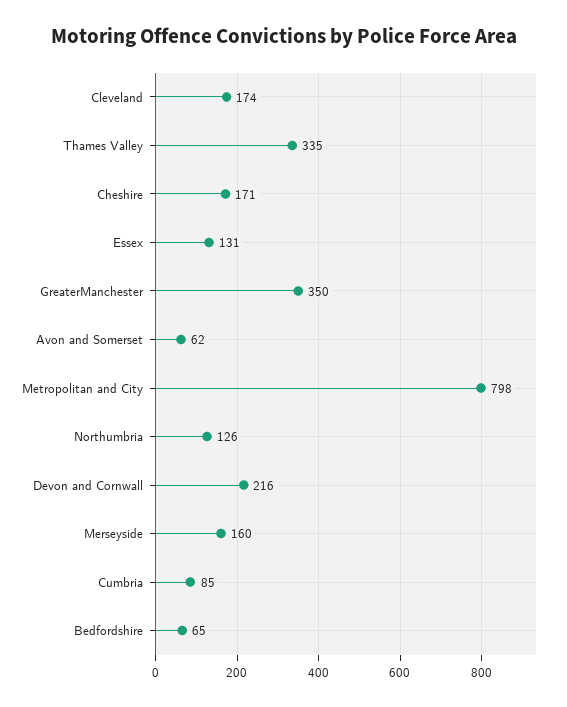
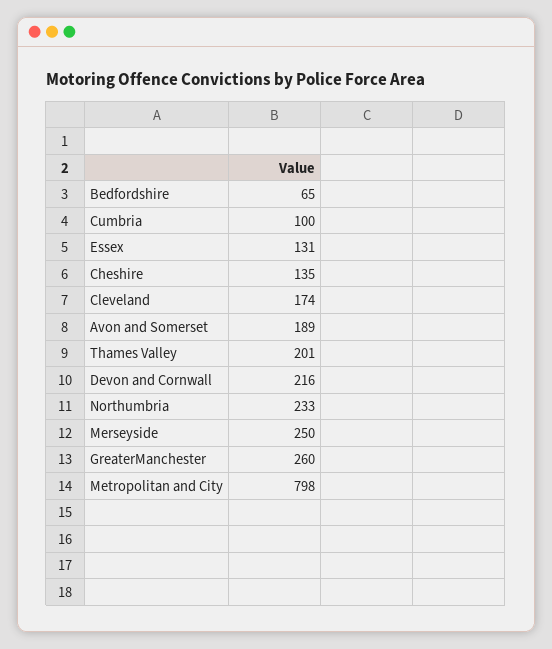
  {
    "Cleveland": 174,
-   "Thames Valley": 335,
+   "Thames Valley": 201,
-   "Cheshire": 171,
+   "Cheshire": 135,
    "Essex": 131,
-   "GreaterManchester": 350,
+   "GreaterManchester": 260,
-   "Avon and Somerset": 62,
+   "Avon and Somerset": 189,
    "Metropolitan and City": 798,
-   "Northumbria": 126,
+   "Northumbria": 233,
    "Devon and Cornwall": 216,
-   "Merseyside": 160,
+   "Merseyside": 250,
-   "Cumbria": 85,
+   "Cumbria": 100,
    "Bedfordshire": 65
  }

